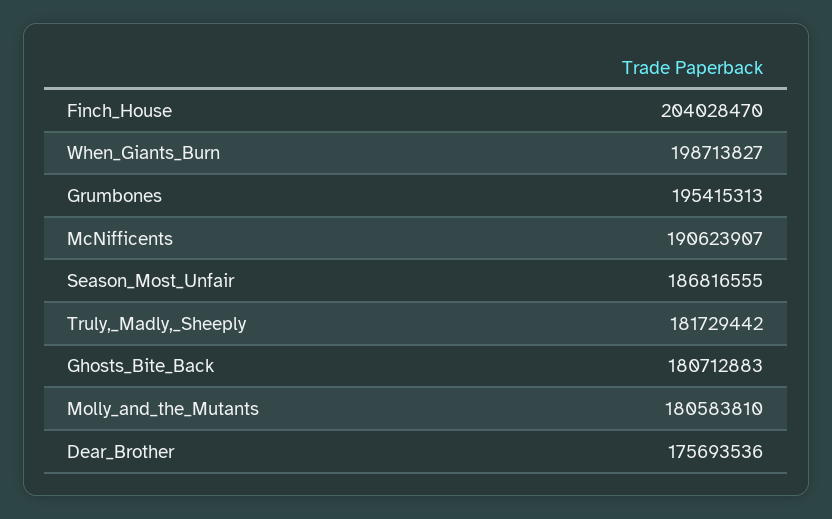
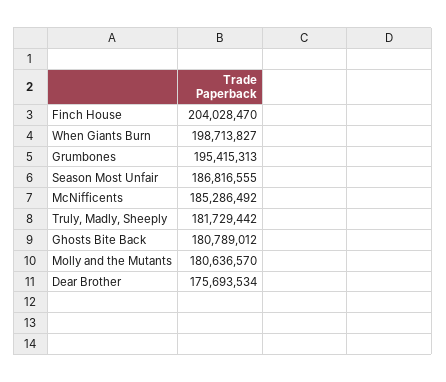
  {
    "Finch_House": 204028470,
    "When_Giants_Burn": 198713827,
    "Grumbones": 195415313,
-   "McNifficents": 190623907,
+   "McNifficents": 185286492,
    "Season_Most_Unfair": 186816555,
    "Truly,_Madly,_Sheeply": 181729442,
-   "Ghosts_Bite_Back": 180712883,
+   "Ghosts_Bite_Back": 180789012,
-   "Molly_and_the_Mutants": 180583810,
+   "Molly_and_the_Mutants": 180636570,
-   "Dear_Brother": 175693536
+   "Dear_Brother": 175693534
  }

